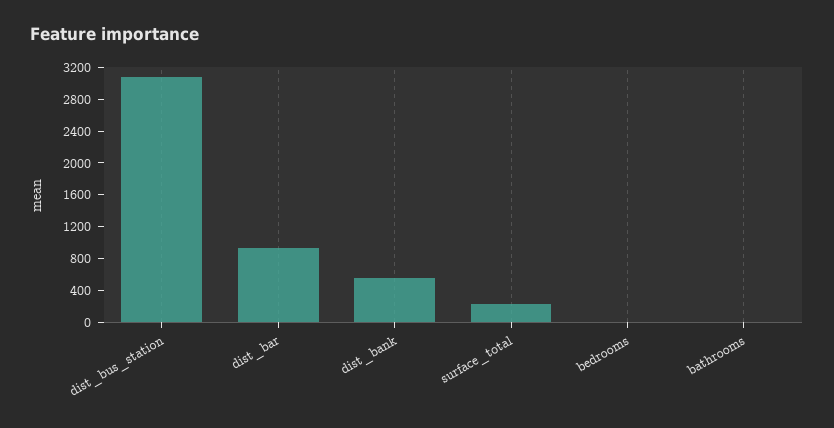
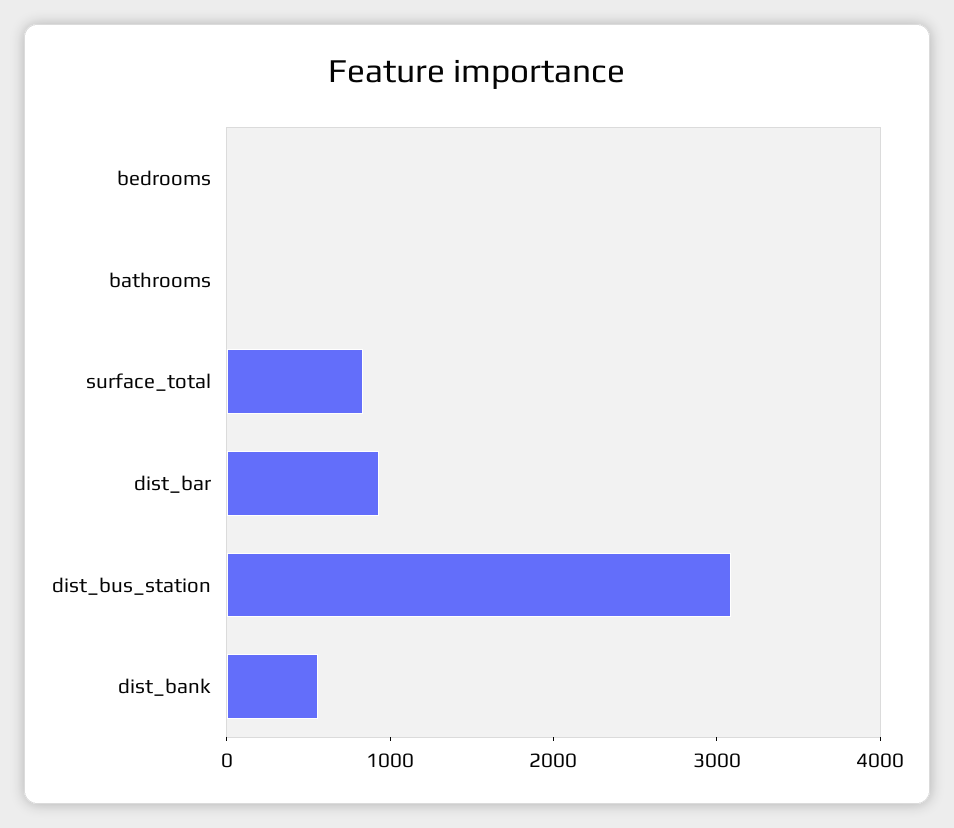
  {
    "dist_bus_station": 3000,
    "dist_bar": 1000,
    "dist_bank": 600,
-   "surface_total": 200,
+   "surface_total": 800,
    "bedrooms": 0,
    "bathrooms": 0
  }

